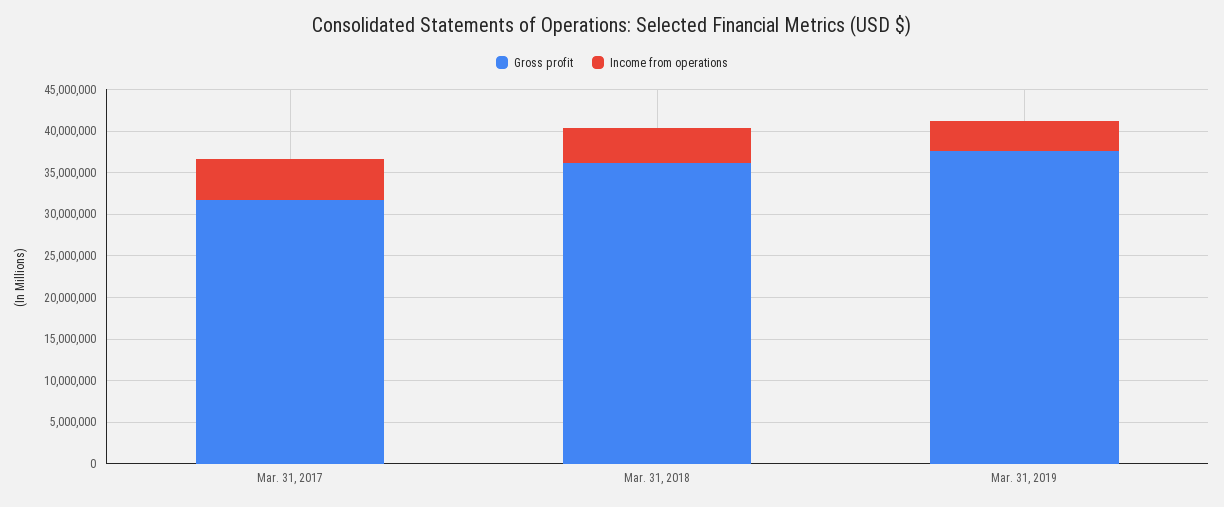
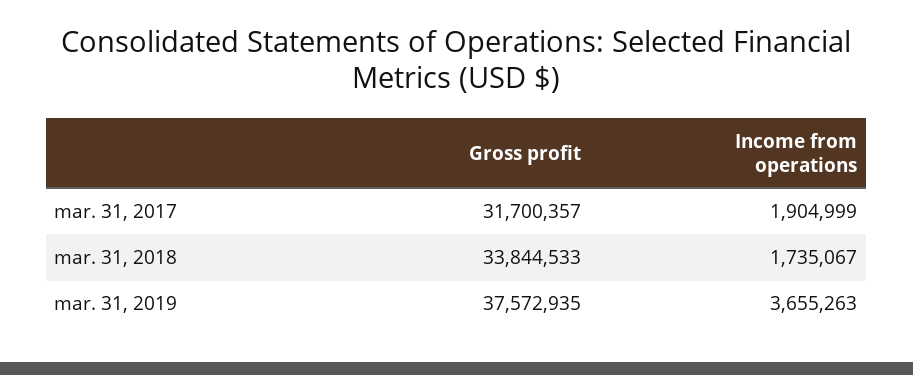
  {
    "Gross profit": {
      "Mar. 31, 2017": 31700357,
-     "Mar. 31, 2018": 36000000,
+     "Mar. 31, 2018": 33844533,
      "Mar. 31, 2019": 37572935
    },
    "Income from operations": {
-     "Mar. 31, 2017": 5000000,
+     "Mar. 31, 2017": 1904999,
-     "Mar. 31, 2018": 4000000,
+     "Mar. 31, 2018": 1735067,
      "Mar. 31, 2019": 3655263
    }
  }

